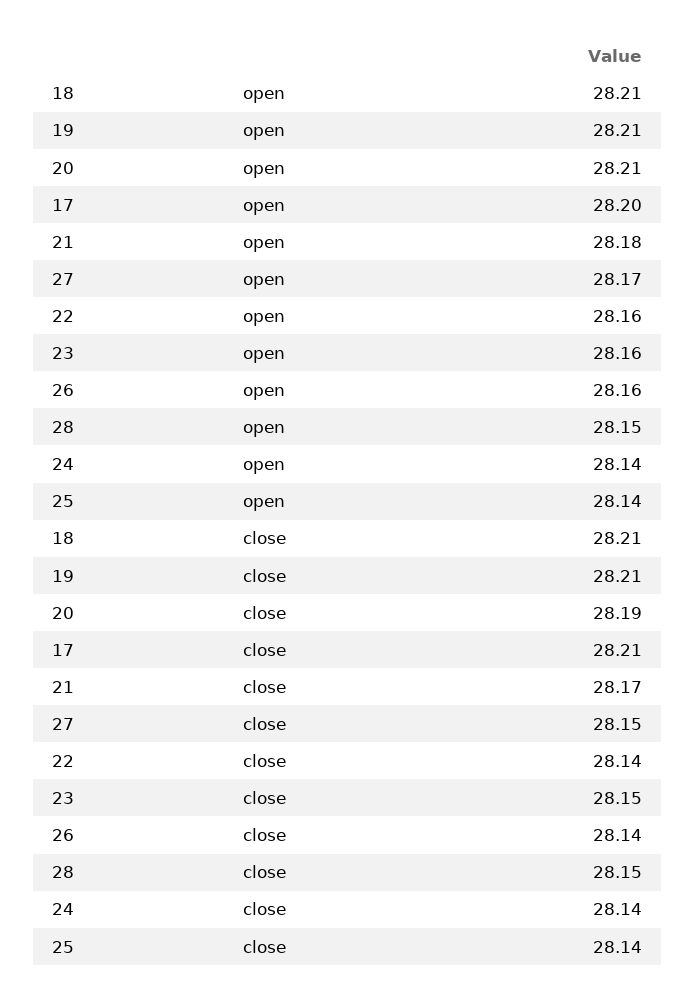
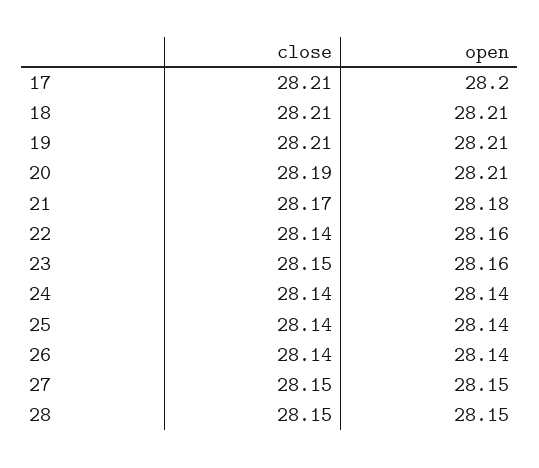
  {
    "18": {
      "open": 28.21,
      "close": 28.21
    },
    "19": {
      "open": 28.21,
      "close": 28.21
    },
    "20": {
      "open": 28.21,
      "close": 28.19
    },
    "17": {
      "open": 28.2,
      "close": 28.21
    },
    "21": {
      "open": 28.18,
      "close": 28.17
    },
    "27": {
-     "open": 28.17,
+     "open": 28.15,
      "close": 28.15
    },
    "22": {
      "open": 28.16,
      "close": 28.14
    },
    "23": {
      "open": 28.16,
      "close": 28.15
    },
    "26": {
-     "open": 28.16,
+     "open": 28.14,
      "close": 28.14
    },
    "28": {
      "open": 28.15,
      "close": 28.15
    },
    "24": {
      "open": 28.14,
      "close": 28.14
    },
    "25": {
      "open": 28.14,
      "close": 28.14
    }
  }

